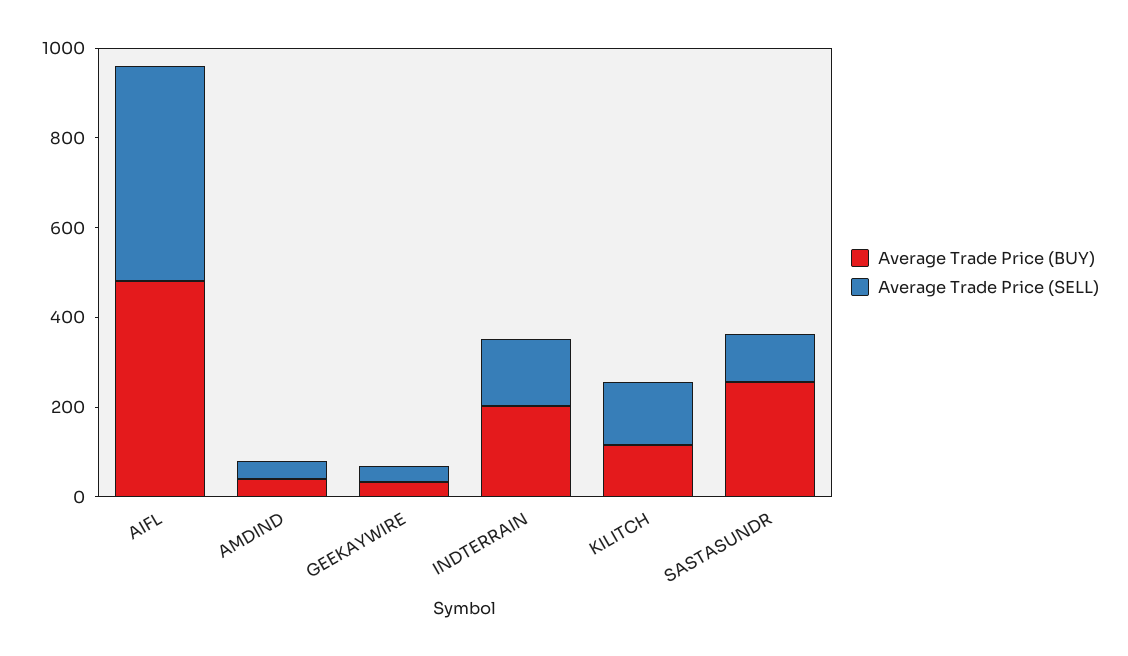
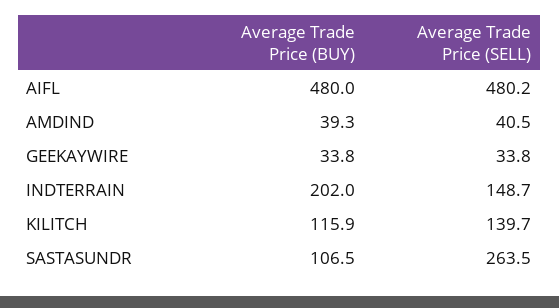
  {
    "Average Trade Price (BUY)": {
      "AIFL": 480,
      "AMDIND": 39.3,
      "GEEKAYWIRE": 33.8,
      "INDTERRAIN": 202,
      "KILITCH": 115.9,
-     "SASTASUNDR": 250
+     "SASTASUNDR": 106.5
    },
    "Average Trade Price (SELL)": {
      "AIFL": 480.2,
      "AMDIND": 40.5,
      "GEEKAYWIRE": 33.8,
      "INDTERRAIN": 148.7,
      "KILITCH": 139.7,
-     "SASTASUNDR": 100
+     "SASTASUNDR": 263.5
    }
  }

